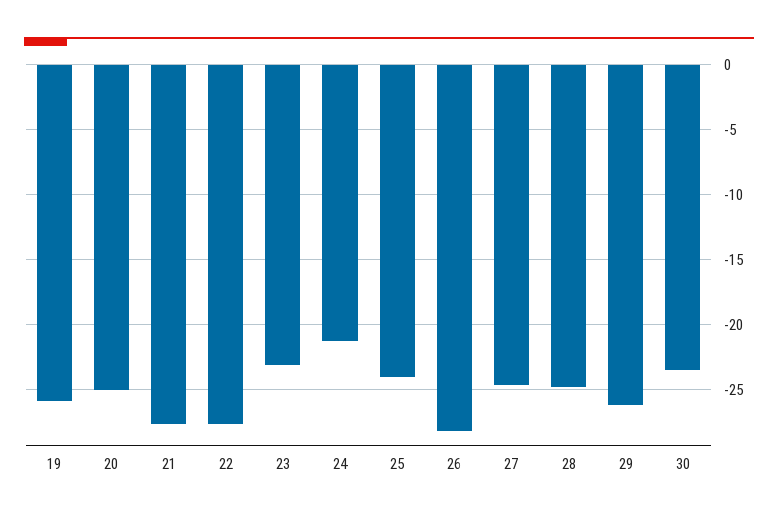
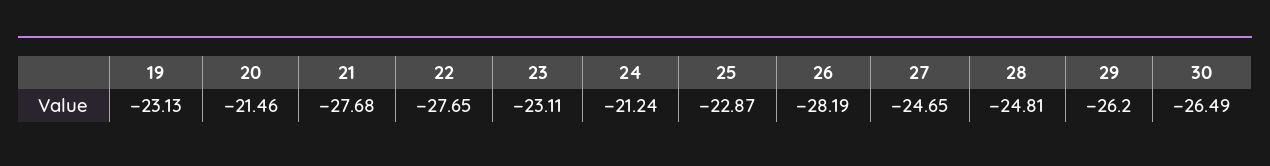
  {
-   "19": -26,
+   "19": -23.13,
-   "20": -25,
+   "20": -21.46,
    "21": -27.68,
    "22": -27.65,
    "23": -23.11,
    "24": -21.24,
-   "25": -24,
+   "25": -22.87,
    "26": -28.19,
    "27": -24.65,
    "28": -24.81,
    "29": -26.2,
-   "30": -23.5
+   "30": -26.49
  }

